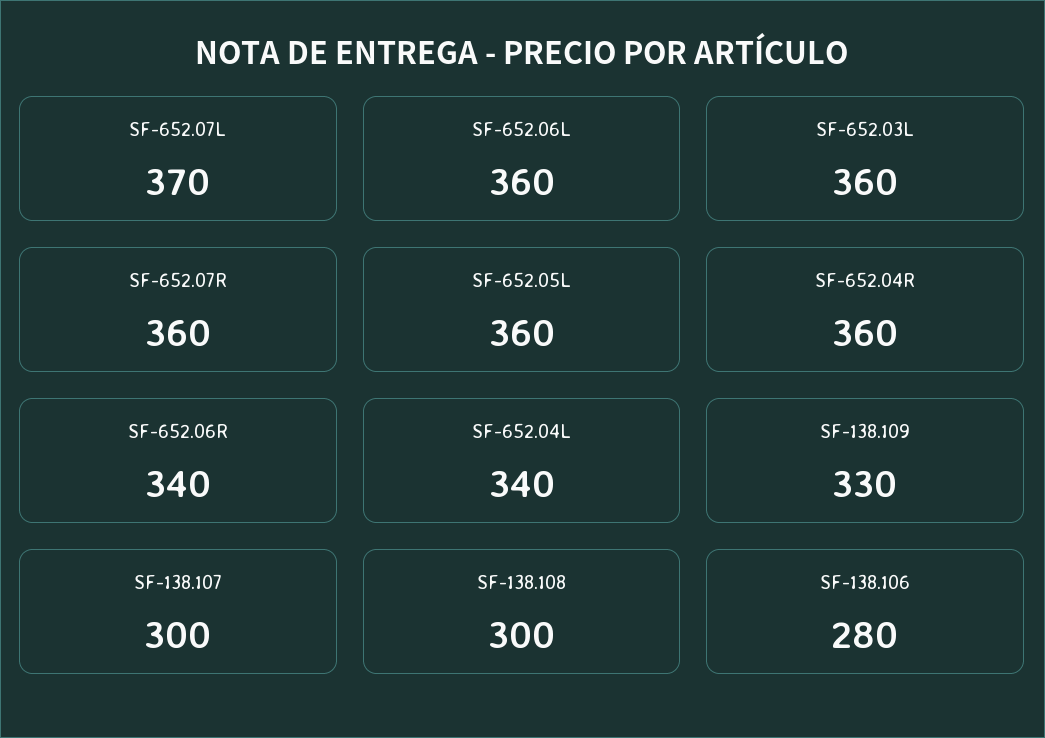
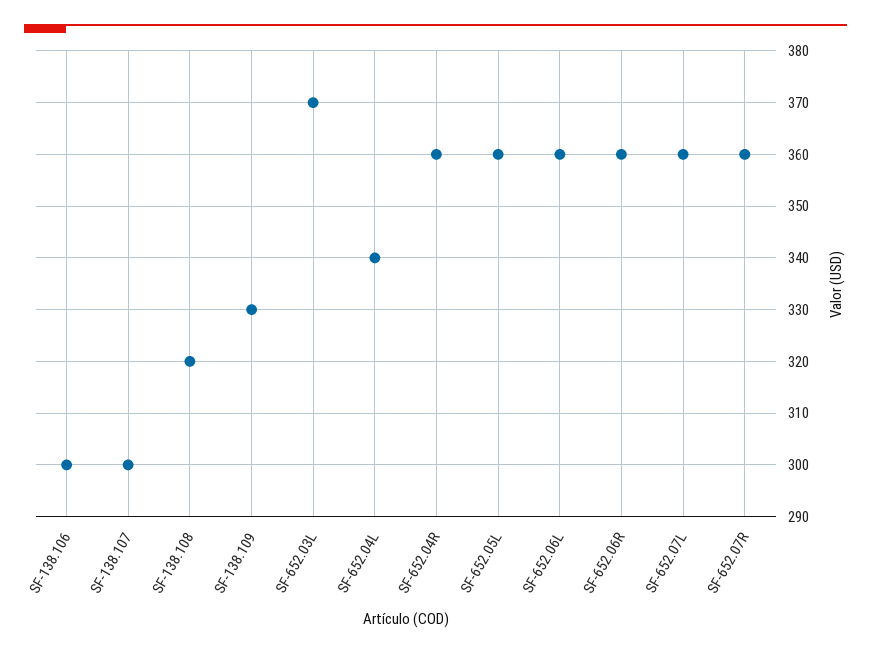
  {
-   "SF-652.07L": 370,
+   "SF-652.07L": 360,
    "SF-652.06L": 360,
-   "SF-652.03L": 360,
+   "SF-652.03L": 370,
    "SF-652.07R": 360,
    "SF-652.05L": 360,
    "SF-652.04R": 360,
-   "SF-652.06R": 340,
+   "SF-652.06R": 360,
    "SF-652.04L": 340,
    "SF-138.109": 330,
    "SF-138.107": 300,
-   "SF-138.108": 300,
+   "SF-138.108": 320,
-   "SF-138.106": 280
+   "SF-138.106": 300
  }

